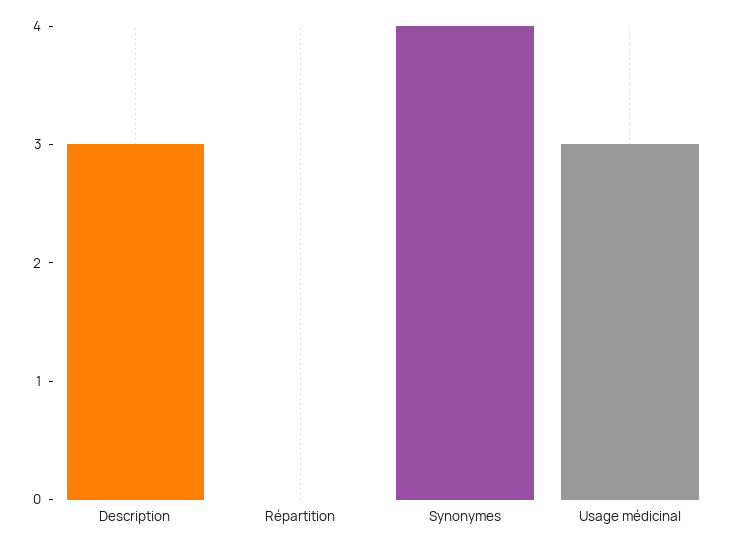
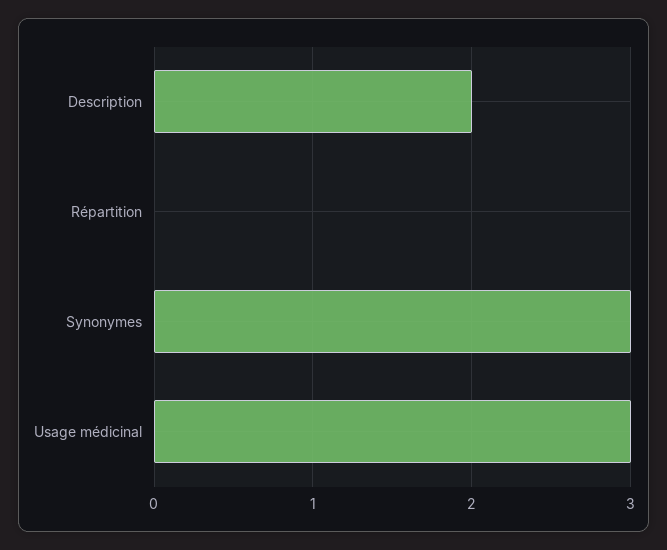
  {
-   "Description": 3,
+   "Description": 2,
    "Répartition": 0,
-   "Synonymes": 4,
+   "Synonymes": 3,
    "Usage médicinal": 3
  }

